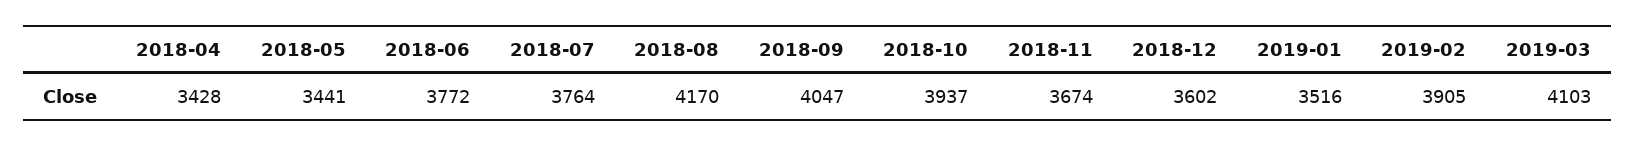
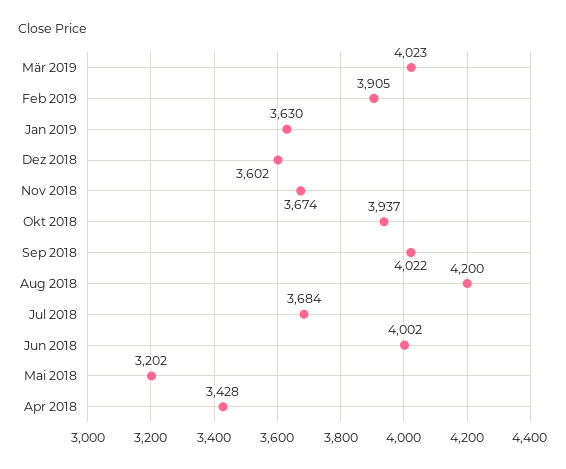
  {
    "2018-04": 3428,
-   "2018-05": 3441,
+   "2018-05": 3202,
-   "2018-06": 3772,
+   "2018-06": 4002,
-   "2018-07": 3764,
+   "2018-07": 3684,
-   "2018-08": 4170,
+   "2018-08": 4200,
-   "2018-09": 4047,
+   "2018-09": 4022,
    "2018-10": 3937,
    "2018-11": 3674,
    "2018-12": 3602,
-   "2019-01": 3516,
+   "2019-01": 3630,
    "2019-02": 3905,
-   "2019-03": 4103
+   "2019-03": 4023
  }

